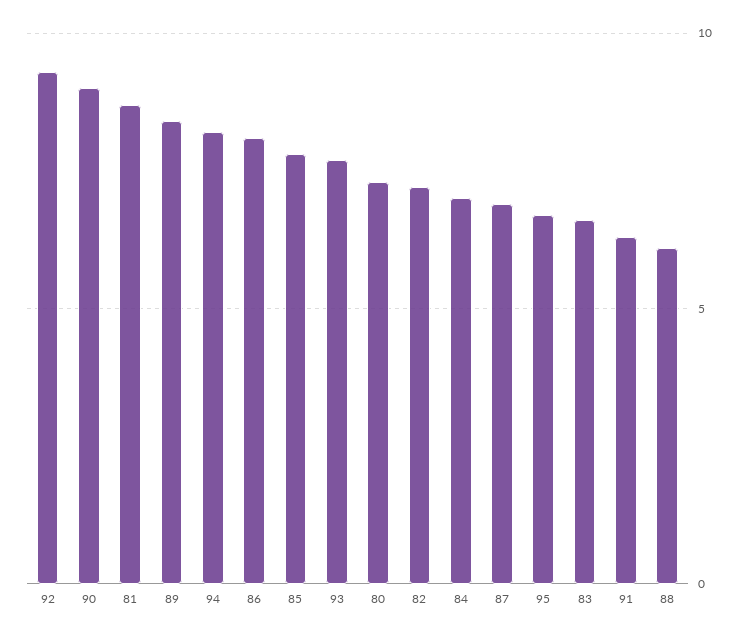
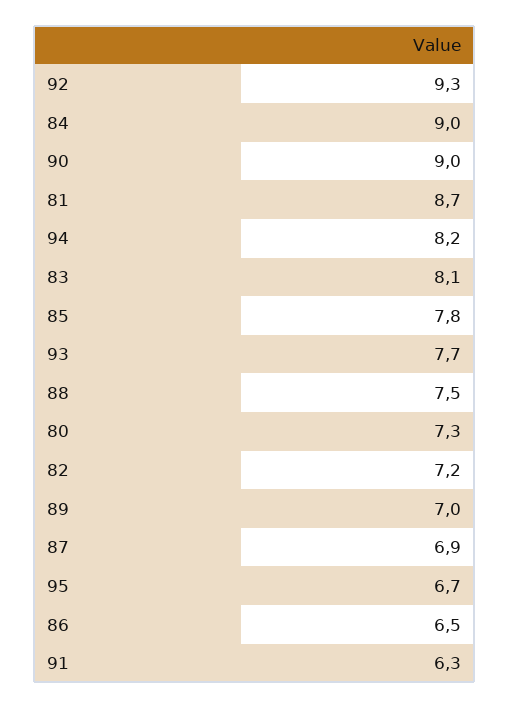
  {
    "92": 9.3,
    "90": 9,
    "81": 8.7,
-   "89": 8.5,
+   "89": 7,
    "94": 8.2,
-   "86": 8,
+   "86": 6.5,
    "85": 7.8,
    "93": 7.7,
    "80": 7.3,
    "82": 7.2,
-   "84": 7,
+   "84": 9,
    "87": 6.9,
    "95": 6.7,
-   "83": 6.5,
+   "83": 8.1,
    "91": 6.3,
-   "88": 6
+   "88": 7.5
  }

